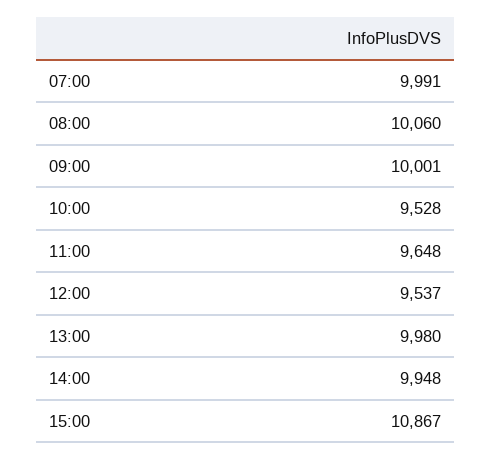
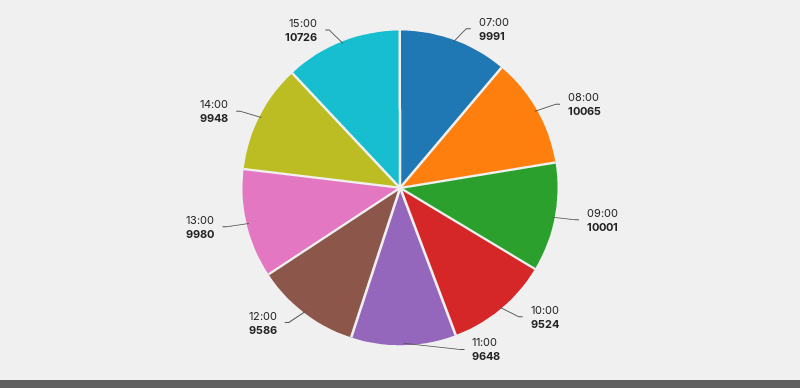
  {
    "07:00": 9991,
-   "08:00": 10060,
+   "08:00": 10065,
    "09:00": 10001,
-   "10:00": 9528,
+   "10:00": 9524,
    "11:00": 9648,
-   "12:00": 9537,
+   "12:00": 9586,
    "13:00": 9980,
    "14:00": 9948,
-   "15:00": 10867
+   "15:00": 10726
  }

